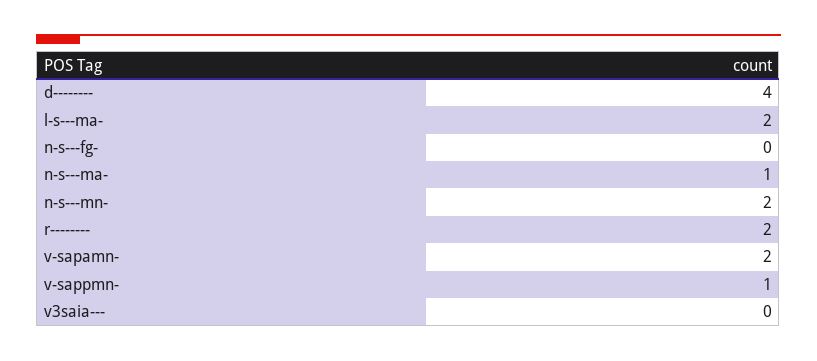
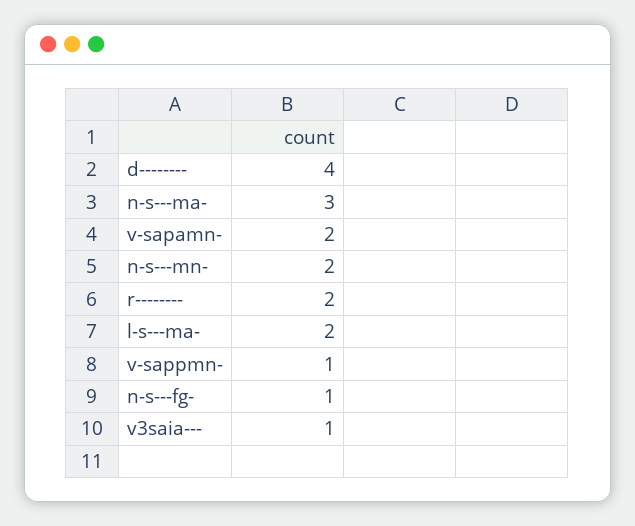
  {
    "d--------": 4,
    "l-s---ma-": 2,
-   "n-s---fg-": 0,
+   "n-s---fg-": 1,
-   "n-s---ma-": 1,
+   "n-s---ma-": 3,
    "n-s---mn-": 2,
    "r--------": 2,
    "v-sapamn-": 2,
    "v-sappmn-": 1,
-   "v3saia---": 0
+   "v3saia---": 1
  }

